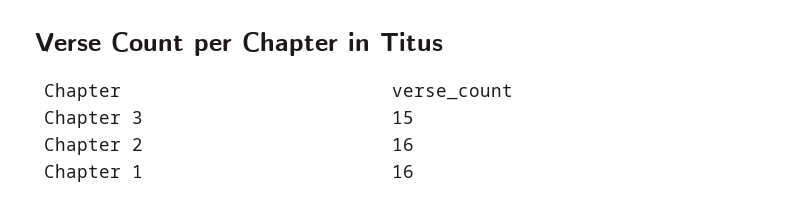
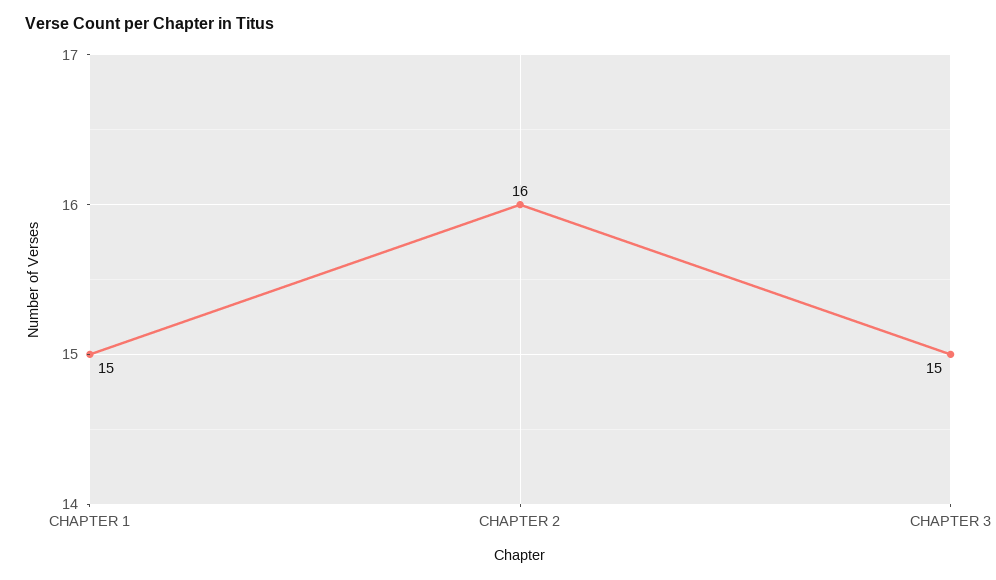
  {
    "Chapter 3": 15,
    "Chapter 2": 16,
-   "Chapter 1": 16
+   "Chapter 1": 15
  }

